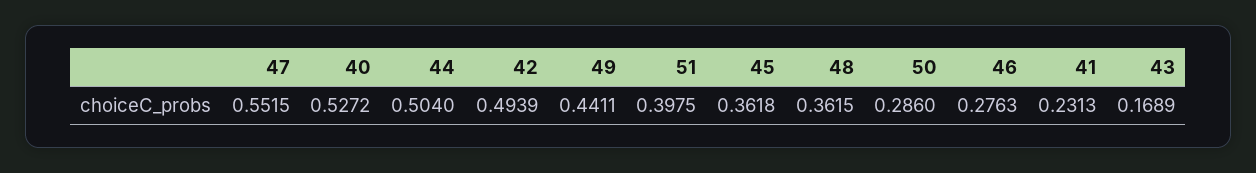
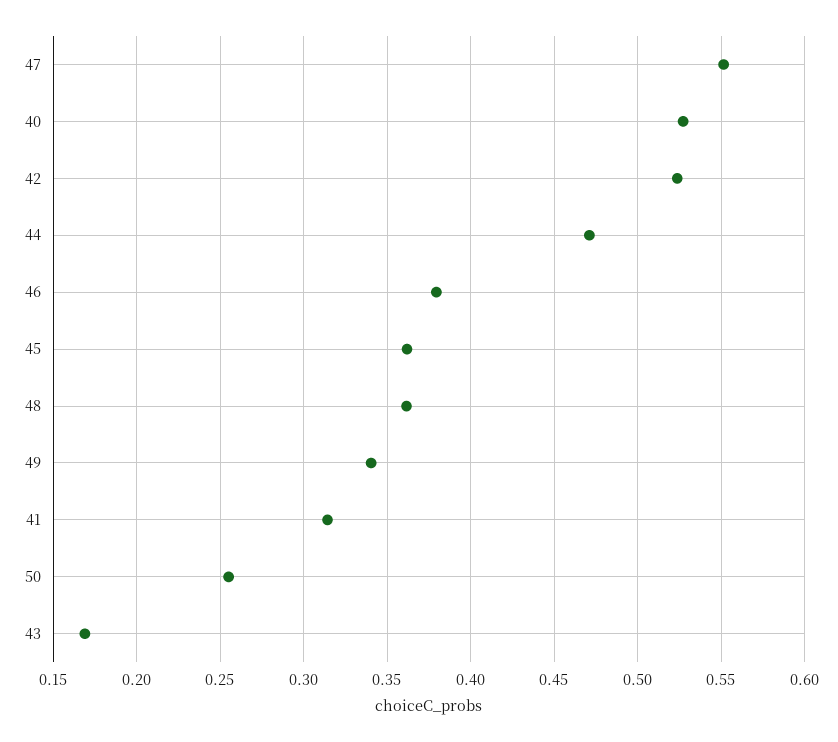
  {
    "47": 0.5515,
    "40": 0.5272,
-   "44": 0.504,
+   "44": 0.47,
-   "42": 0.4939,
+   "42": 0.525,
-   "49": 0.4411,
+   "49": 0.34,
-   "51": 0.3975,
    "45": 0.3618,
    "48": 0.3615,
-   "50": 0.286,
+   "50": 0.255,
-   "46": 0.2763,
+   "46": 0.38,
-   "41": 0.2313,
+   "41": 0.315,
    "43": 0.1689
  }

